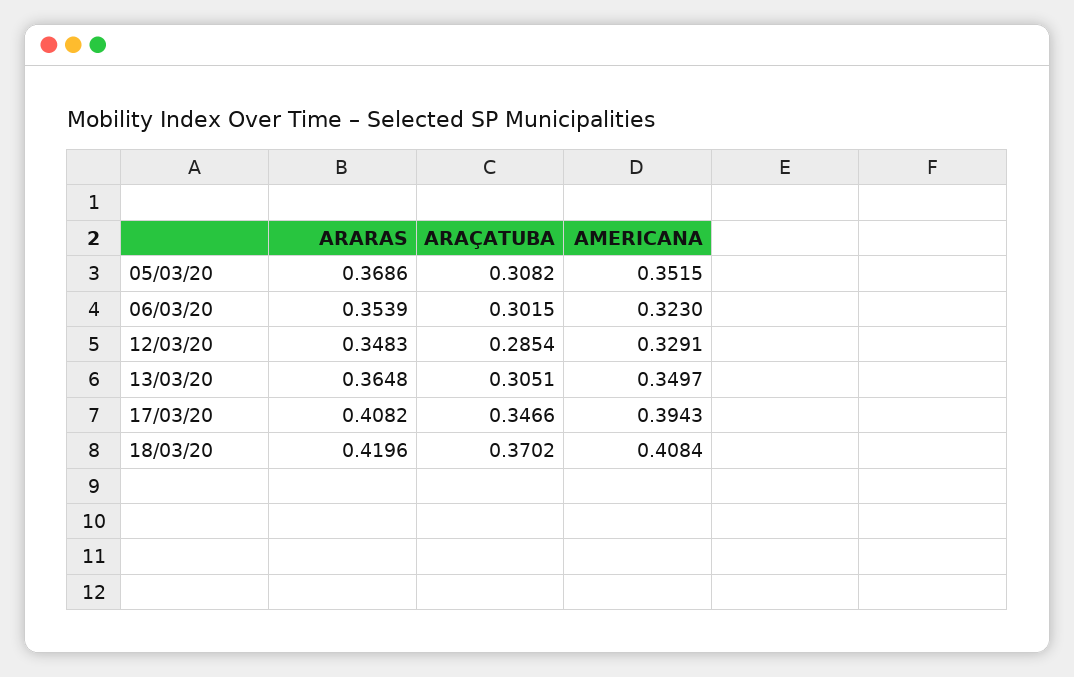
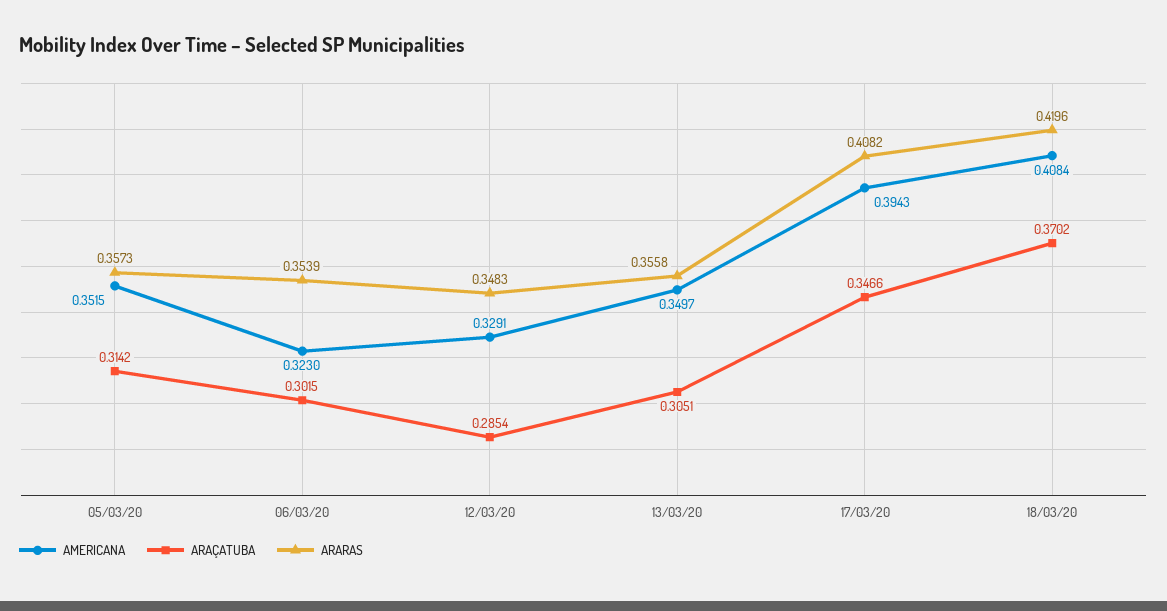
  {
    "ARARAS": {
-     "05/03/20": 0.3686,
+     "05/03/20": 0.3573,
      "06/03/20": 0.3539,
      "12/03/20": 0.3483,
-     "13/03/20": 0.3648,
+     "13/03/20": 0.3558,
      "17/03/20": 0.4082,
      "18/03/20": 0.4196
    },
    "ARAÇATUBA": {
-     "05/03/20": 0.3082,
+     "05/03/20": 0.3142,
      "06/03/20": 0.3015,
      "12/03/20": 0.2854,
      "13/03/20": 0.3051,
      "17/03/20": 0.3466,
      "18/03/20": 0.3702
    },
    "AMERICANA": {
      "05/03/20": 0.3515,
      "06/03/20": 0.323,
      "12/03/20": 0.3291,
      "13/03/20": 0.3497,
      "17/03/20": 0.3943,
      "18/03/20": 0.4084
    }
  }

